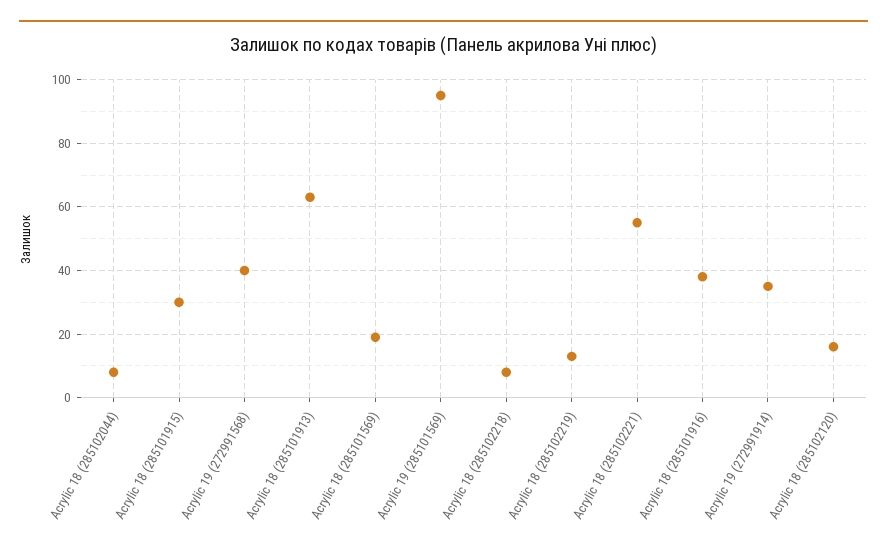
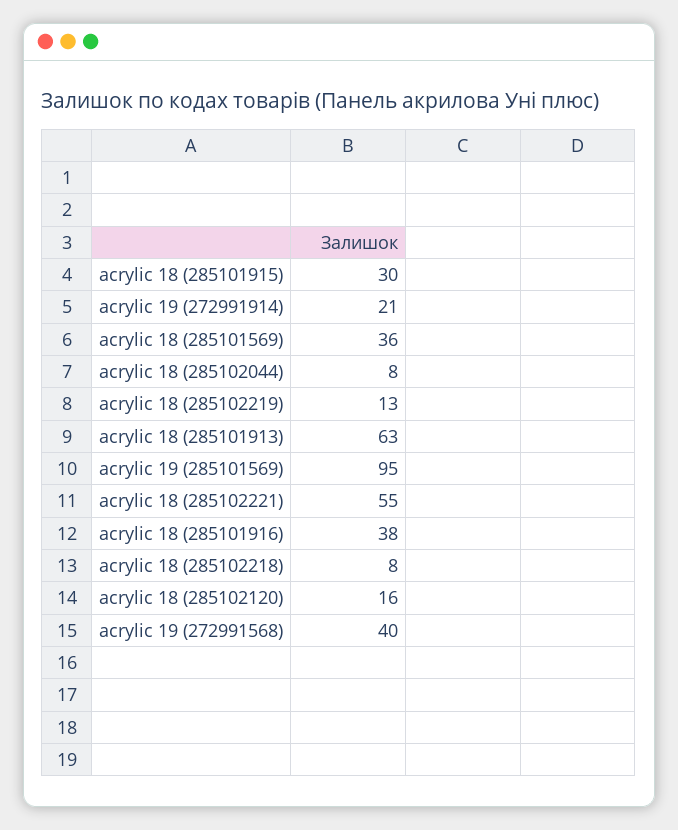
  {
    "Acrylic 18 (285102044)": 8,
    "Acrylic 18 (285101915)": 30,
    "Acrylic 19 (272991568)": 40,
    "Acrylic 18 (285101913)": 63,
-   "Acrylic 18 (285101569)": 20,
+   "Acrylic 18 (285101569)": 36,
    "Acrylic 19 (285101569)": 95,
    "Acrylic 18 (285102218)": 8,
    "Acrylic 18 (285102219)": 13,
    "Acrylic 18 (285102221)": 55,
    "Acrylic 18 (285101916)": 38,
-   "Acrylic 19 (272991914)": 35,
+   "Acrylic 19 (272991914)": 21,
    "Acrylic 18 (285102120)": 16
  }

